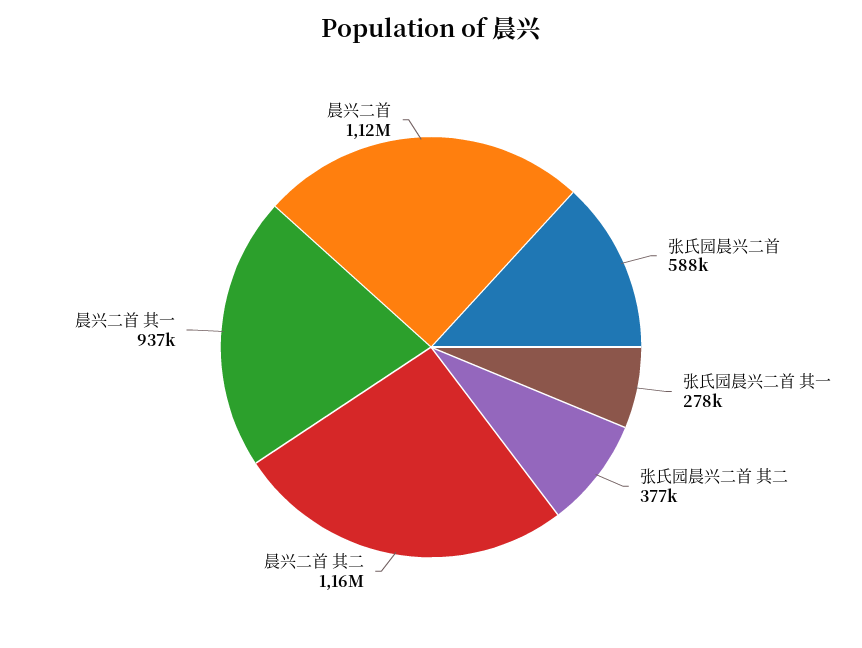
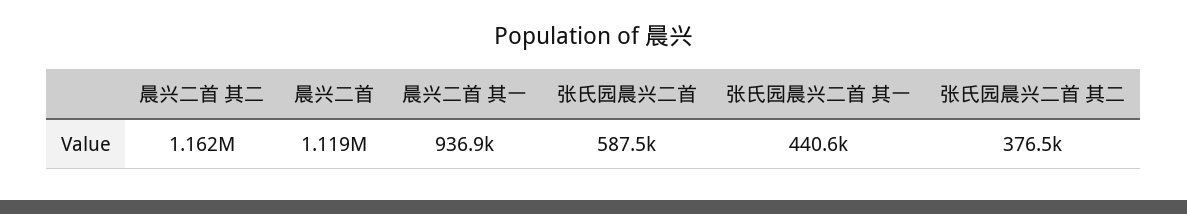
  {
    "张氏园晨兴二首": 587500,
-   "张氏园晨兴二首 其一": 278000,
+   "张氏园晨兴二首 其一": 440600,
    "张氏园晨兴二首 其二": 376500,
    "晨兴二首 其二": 1162000,
    "晨兴二首 其一": 936900,
    "晨兴二首": 1119000
  }

